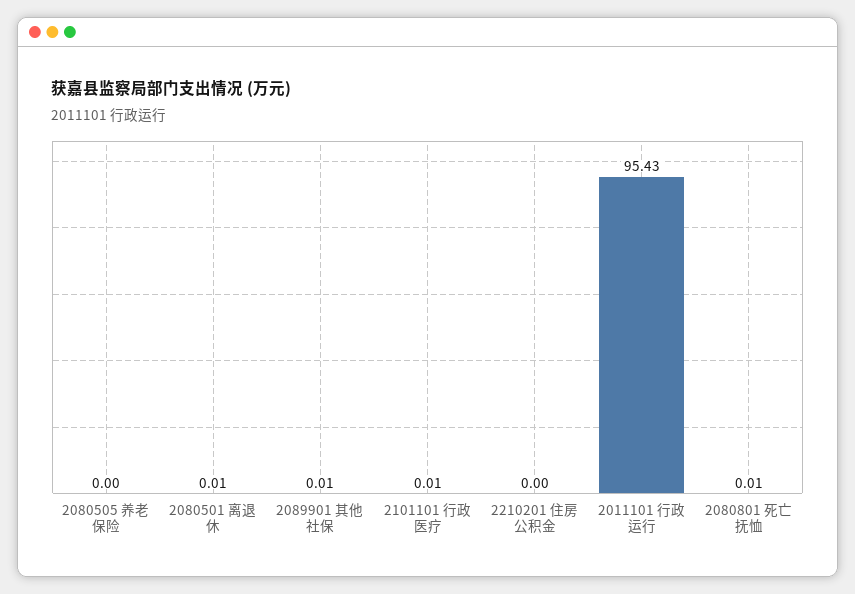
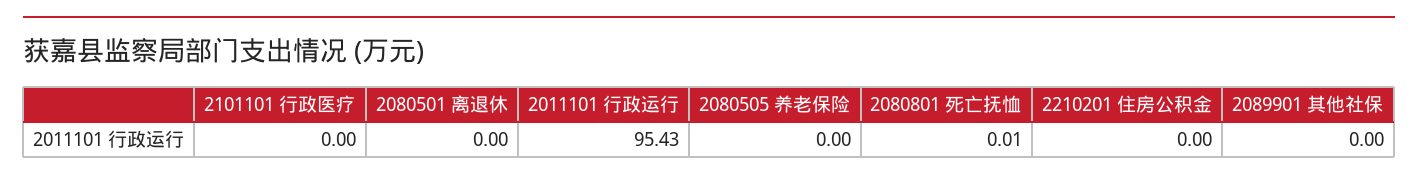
  {
    "2080505 养老保险": 0,
-   "2080501 离退休": 0.01,
+   "2080501 离退休": 0,
-   "2089901 其他社保": 0.01,
+   "2089901 其他社保": 0,
-   "2101101 行政医疗": 0.01,
+   "2101101 行政医疗": 0,
    "2210201 住房公积金": 0,
    "2011101 行政运行": 95.43,
    "2080801 死亡抚恤": 0.01
  }

